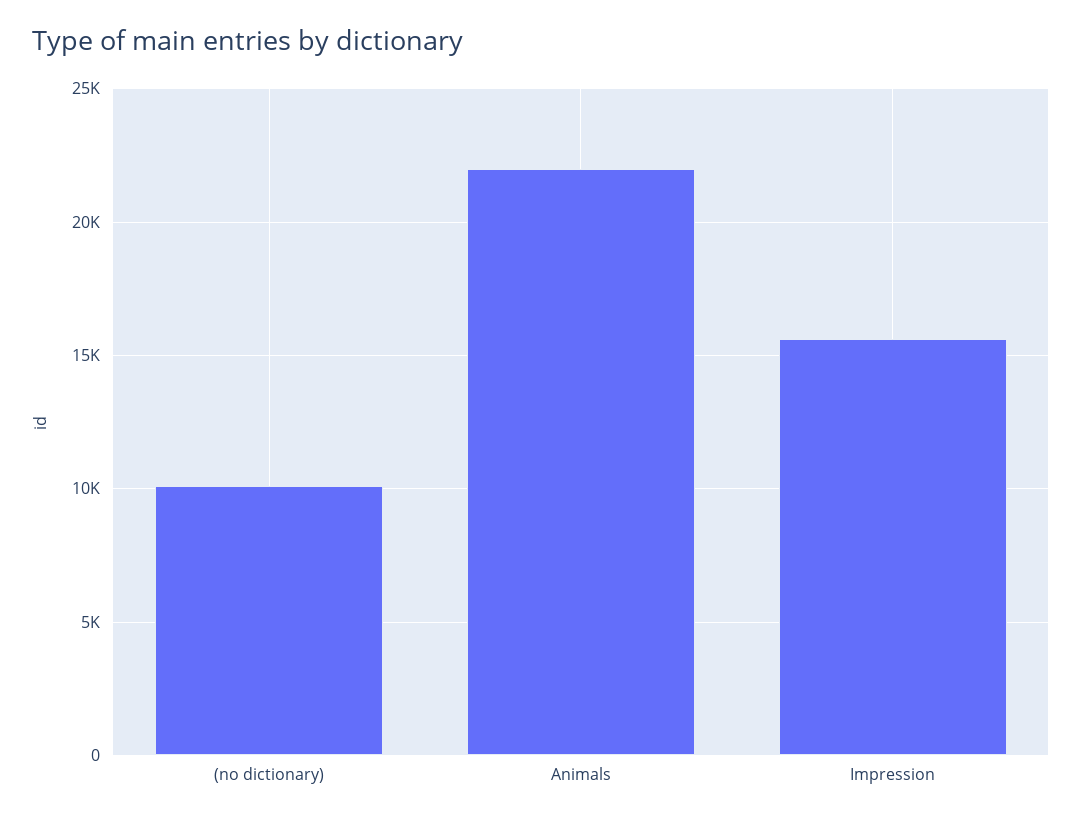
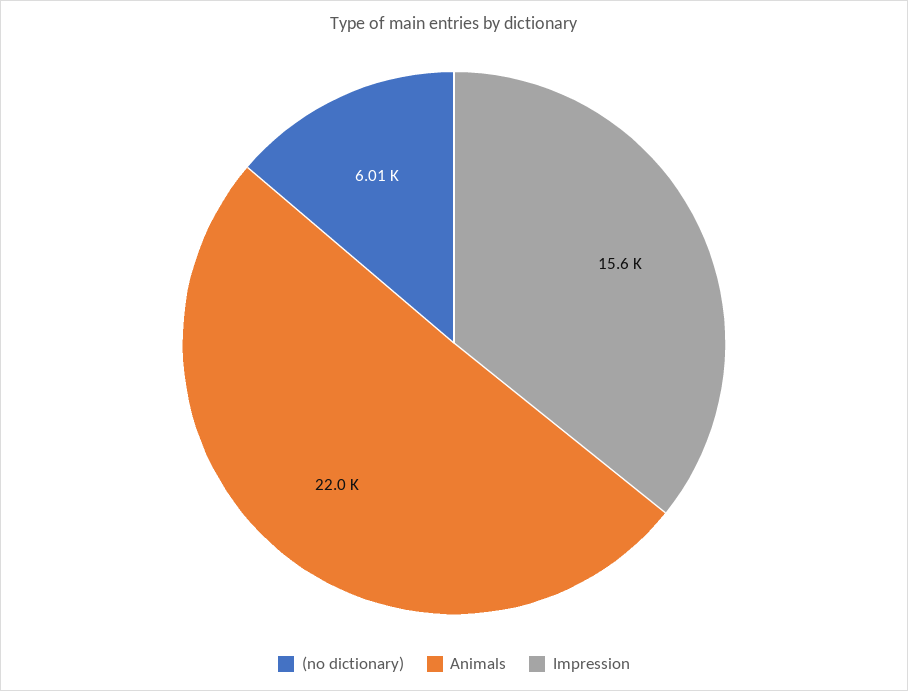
  {
-   "(no dictionary)": 10000,
+   "(no dictionary)": 6010,
    "Animals": 22000,
    "Impression": 15600
  }

